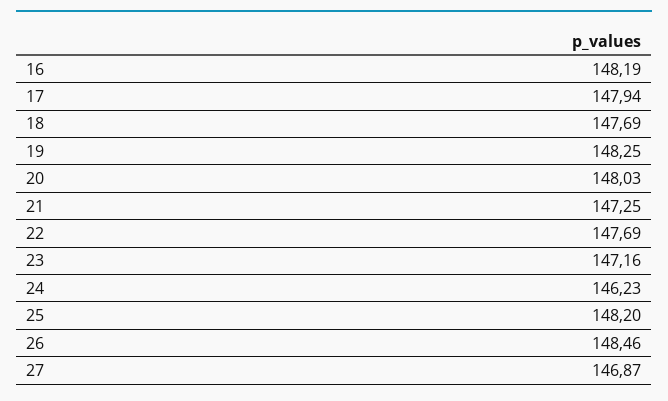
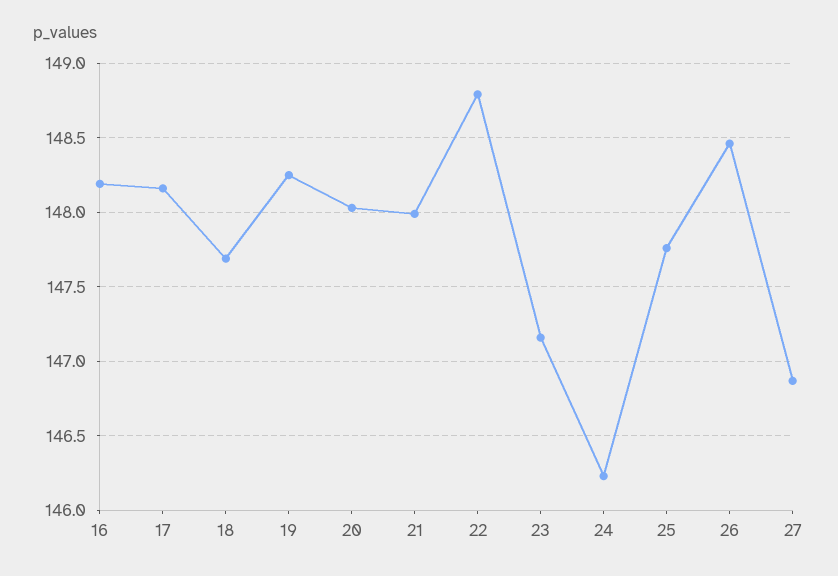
  {
    "16": 148.19,
-   "17": 147.94,
+   "17": 148.15,
    "18": 147.69,
    "19": 148.25,
    "20": 148.03,
-   "21": 147.25,
+   "21": 148,
-   "22": 147.69,
+   "22": 148.8,
    "23": 147.16,
    "24": 146.23,
-   "25": 148.2,
+   "25": 147.75,
    "26": 148.46,
    "27": 146.87
  }

